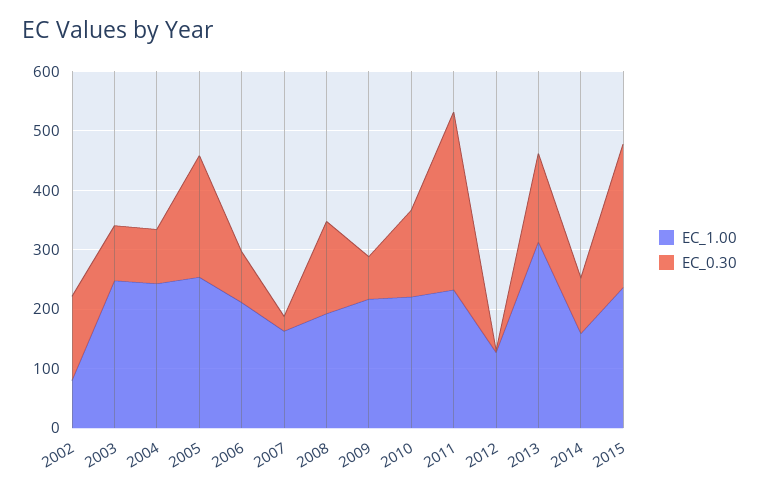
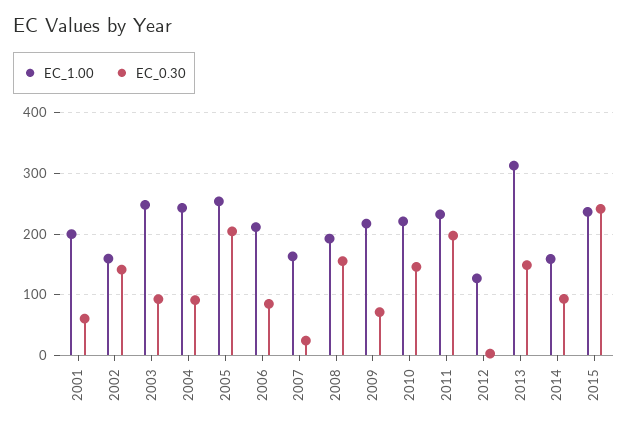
  {
    "EC_1.00": {
-     "2002": 80,
+     "2002": 160,
      "2003": 250,
      "2004": 240,
      "2005": 250,
      "2006": 210,
      "2007": 160,
      "2008": 190,
      "2009": 220,
      "2010": 220,
      "2011": 230,
      "2012": 130,
      "2013": 310,
      "2014": 160,
-     "2015": 240
+     "2015": 240,
+     "2001": 200
    },
    "EC_0.30": {
      "2002": 140,
      "2003": 90,
      "2004": 90,
      "2005": 200,
      "2006": 90,
      "2007": 20,
      "2008": 160,
      "2009": 70,
      "2010": 150,
-     "2011": 300,
+     "2011": 200,
      "2012": 0,
      "2013": 150,
      "2014": 90,
-     "2015": 240
+     "2015": 240,
+     "2001": 60
    }
  }

